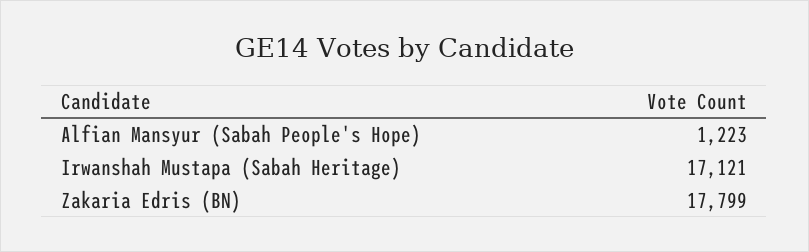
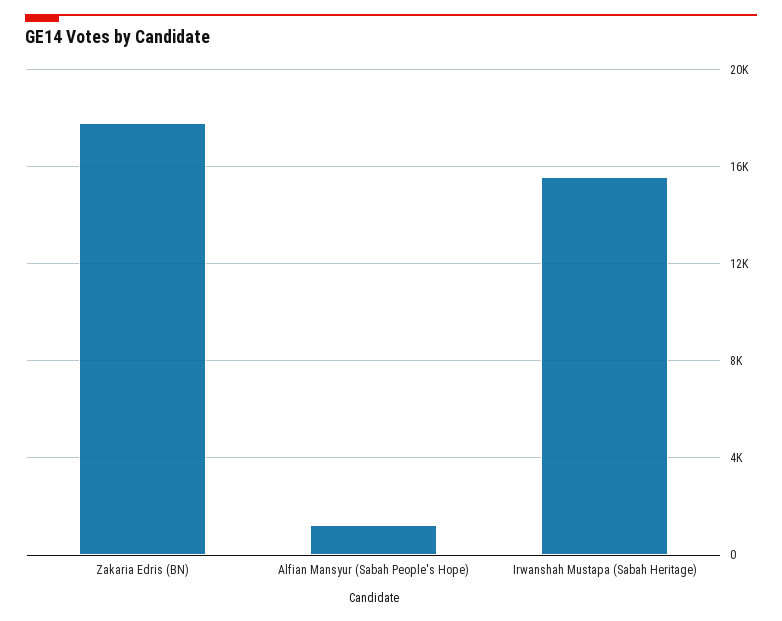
  {
    "Alfian Mansyur (Sabah People's Hope)": 1223,
-   "Irwanshah Mustapa (Sabah Heritage)": 17121,
+   "Irwanshah Mustapa (Sabah Heritage)": 15500,
    "Zakaria Edris (BN)": 17799
  }

